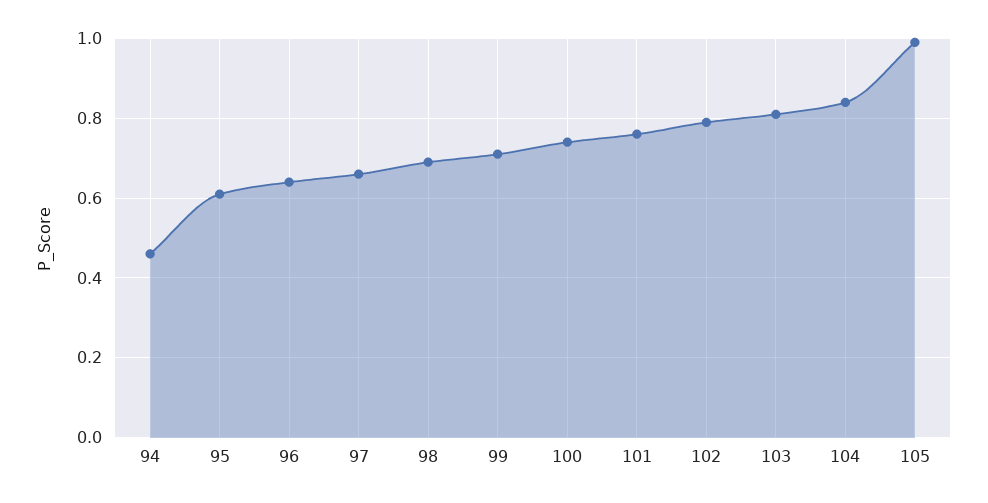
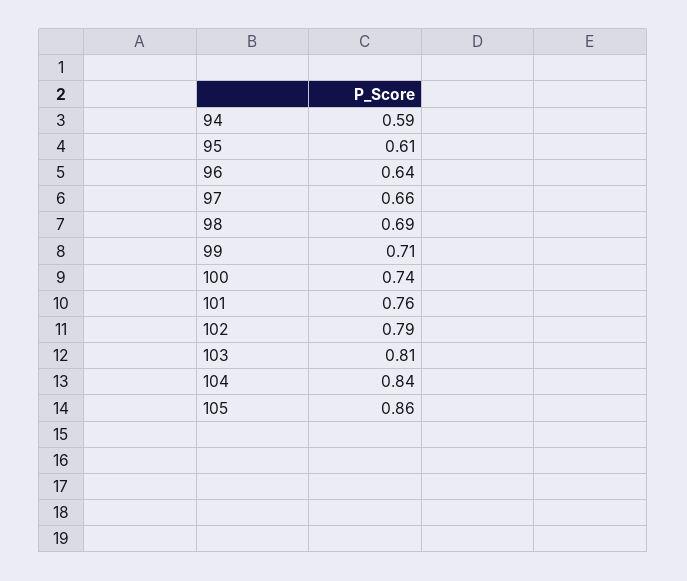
  {
-   "94": 0.45,
+   "94": 0.59,
    "95": 0.61,
    "96": 0.64,
    "97": 0.66,
    "98": 0.69,
    "99": 0.71,
    "100": 0.74,
    "101": 0.76,
    "102": 0.79,
    "103": 0.81,
    "104": 0.84,
-   "105": 1
+   "105": 0.86
  }

